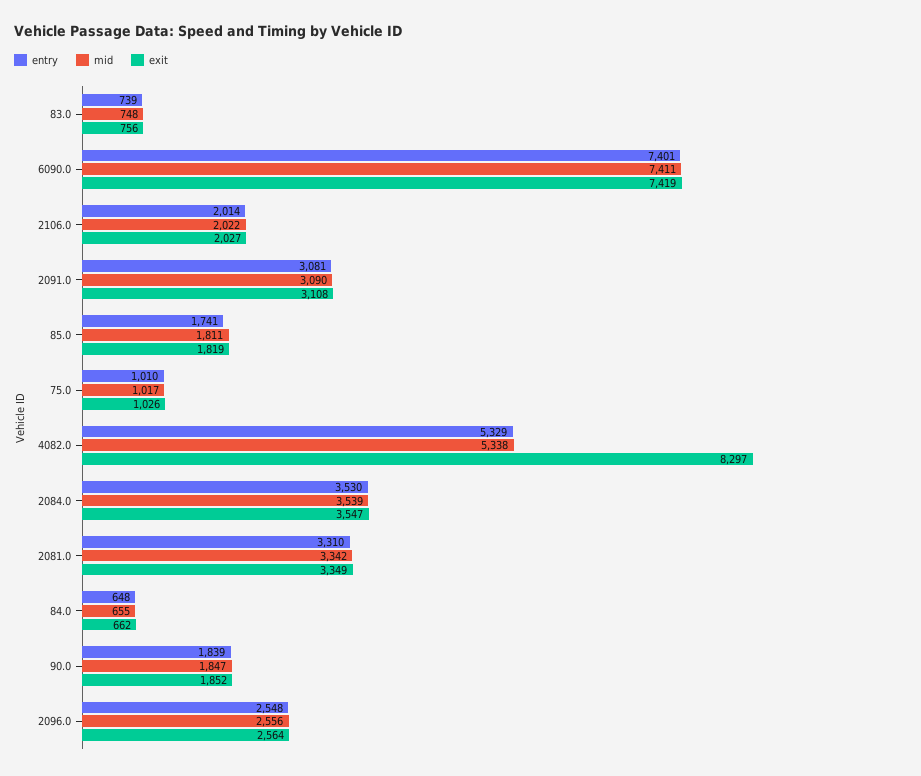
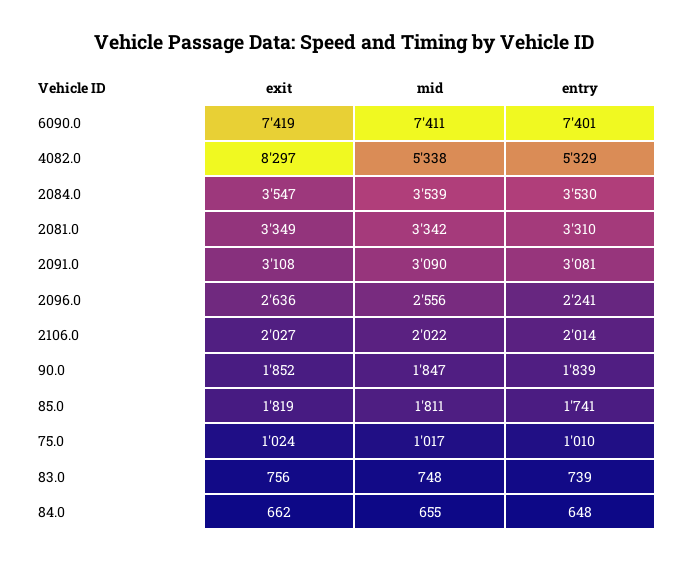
  {
    "entry": {
      "83.0": 739,
      "6090.0": 7401,
      "2106.0": 2014,
      "2091.0": 3081,
      "85.0": 1741,
      "75.0": 1010,
      "4082.0": 5329,
      "2084.0": 3530,
      "2081.0": 3310,
      "84.0": 648,
      "90.0": 1839,
-     "2096.0": 2548
+     "2096.0": 2241
    },
    "mid": {
      "83.0": 748,
      "6090.0": 7411,
      "2106.0": 2022,
      "2091.0": 3090,
      "85.0": 1811,
      "75.0": 1017,
      "4082.0": 5338,
      "2084.0": 3539,
      "2081.0": 3342,
      "84.0": 655,
      "90.0": 1847,
      "2096.0": 2556
    },
    "exit": {
      "83.0": 756,
      "6090.0": 7419,
      "2106.0": 2027,
      "2091.0": 3108,
      "85.0": 1819,
-     "75.0": 1026,
+     "75.0": 1024,
      "4082.0": 8297,
      "2084.0": 3547,
      "2081.0": 3349,
      "84.0": 662,
      "90.0": 1852,
-     "2096.0": 2564
+     "2096.0": 2636
    }
  }

